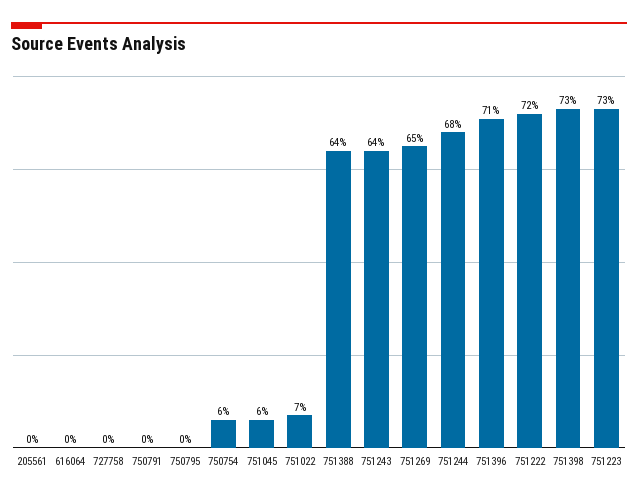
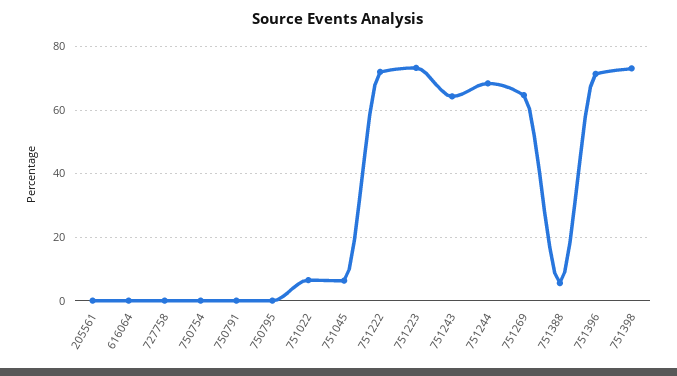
  {
    "205561": 0,
    "616064": 0,
    "727758": 0,
    "750791": 0,
    "750795": 0,
-   "750754": 6,
+   "750754": 0,
    "751045": 6,
    "751022": 7,
-   "751388": 64,
+   "751388": 6,
    "751243": 64,
    "751269": 65,
    "751244": 68,
    "751396": 71,
    "751222": 72,
    "751398": 73,
    "751223": 73
  }

